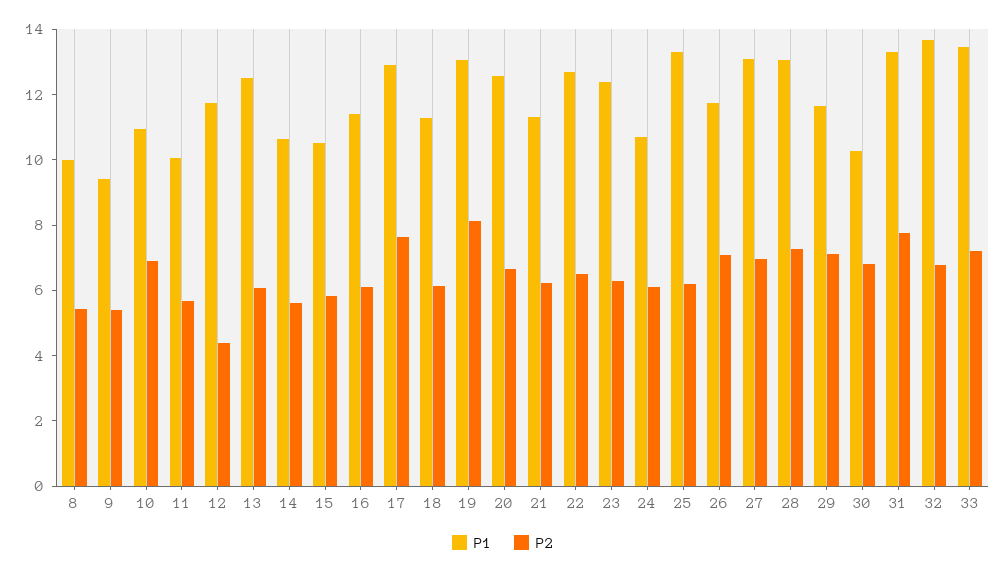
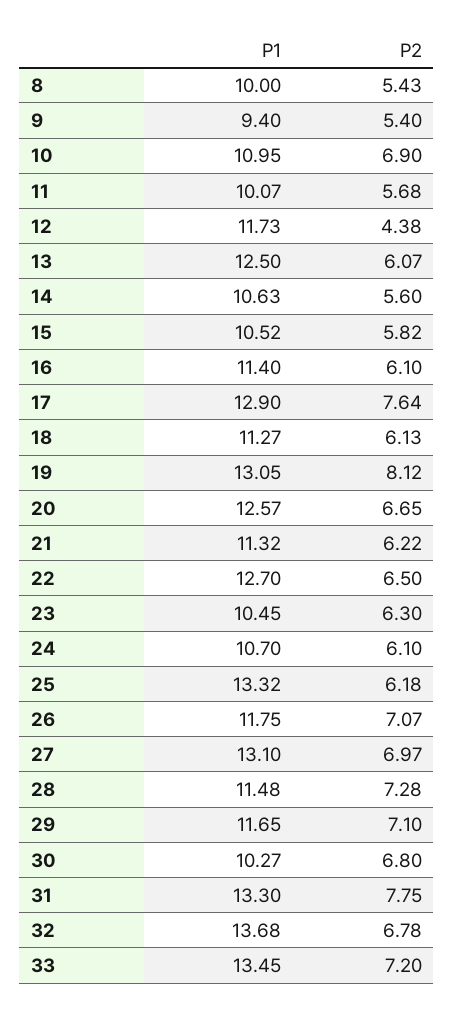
  {
    "P1": {
      "8": 10,
      "9": 9.4,
      "10": 10.95,
      "11": 10.07,
      "12": 11.73,
      "13": 12.5,
      "14": 10.63,
      "15": 10.52,
      "16": 11.4,
      "17": 12.9,
      "18": 11.27,
      "19": 13.05,
      "20": 12.57,
      "21": 11.32,
      "22": 12.7,
-     "23": 12.5,
+     "23": 10.45,
      "24": 10.7,
      "25": 13.32,
      "26": 11.75,
      "27": 13.1,
-     "28": 13,
+     "28": 11.48,
      "29": 11.65,
      "30": 10.27,
      "31": 13.3,
      "32": 13.68,
      "33": 13.45
    },
    "P2": {
      "8": 5.43,
      "9": 5.4,
      "10": 6.9,
      "11": 5.68,
      "12": 4.38,
      "13": 6.07,
      "14": 5.6,
      "15": 5.82,
      "16": 6.1,
      "17": 7.64,
      "18": 6.13,
      "19": 8.12,
      "20": 6.65,
      "21": 6.22,
      "22": 6.5,
      "23": 6.3,
      "24": 6.1,
      "25": 6.18,
      "26": 7.07,
      "27": 6.97,
      "28": 7.28,
      "29": 7.1,
      "30": 6.8,
      "31": 7.75,
      "32": 6.78,
      "33": 7.2
    }
  }

